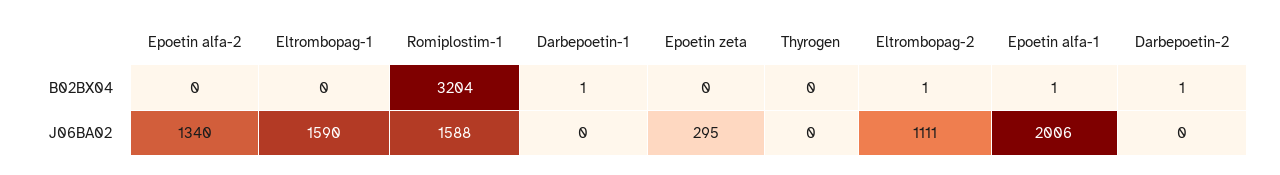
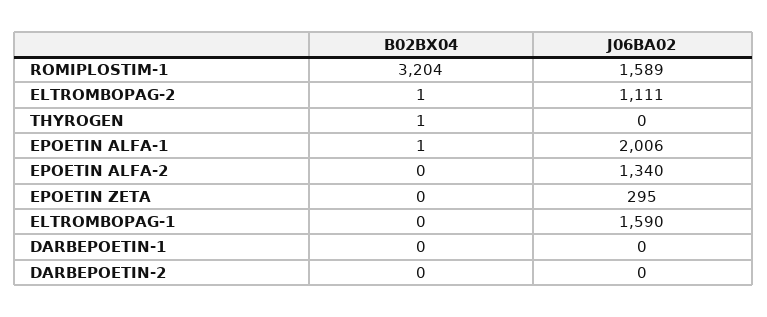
  {
    "Epoetin alfa-2": {
      "B02BX04": 0,
      "J06BA02": 1340
    },
    "Eltrombopag-1": {
      "B02BX04": 0,
      "J06BA02": 1590
    },
    "Romiplostim-1": {
      "B02BX04": 3204,
-     "J06BA02": 1588
+     "J06BA02": 1589
    },
    "Darbepoetin-1": {
-     "B02BX04": 1,
+     "B02BX04": 0,
      "J06BA02": 0
    },
    "Epoetin zeta": {
      "B02BX04": 0,
      "J06BA02": 295
    },
    "Thyrogen": {
-     "B02BX04": 0,
+     "B02BX04": 1,
      "J06BA02": 0
    },
    "Eltrombopag-2": {
      "B02BX04": 1,
      "J06BA02": 1111
    },
    "Epoetin alfa-1": {
      "B02BX04": 1,
      "J06BA02": 2006
    },
    "Darbepoetin-2": {
-     "B02BX04": 1,
+     "B02BX04": 0,
      "J06BA02": 0
    }
  }

